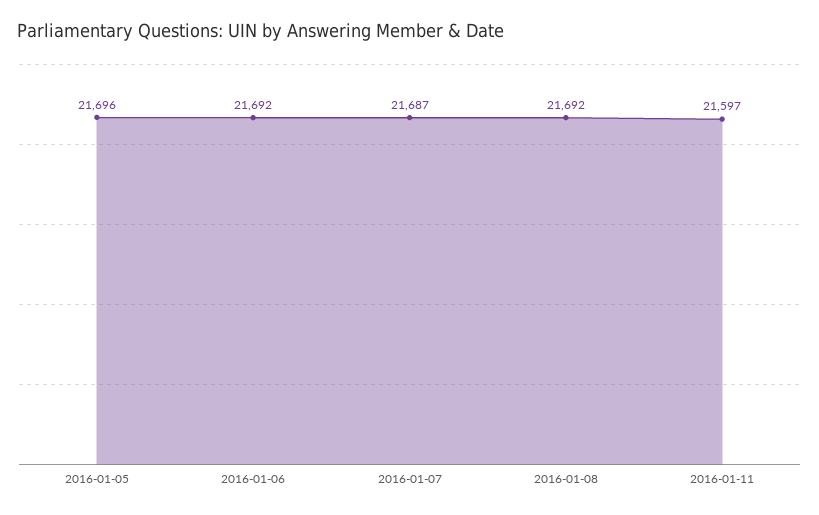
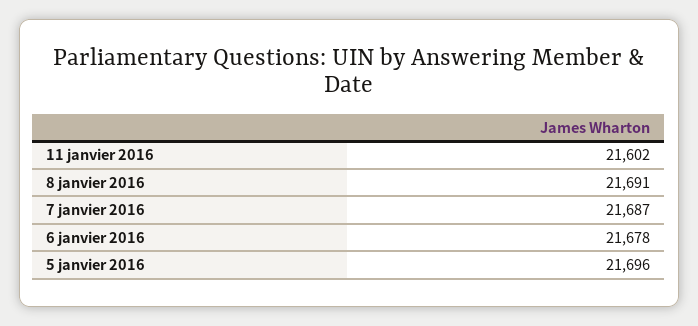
  {
    "2016-01-05": 21696,
-   "2016-01-06": 21692,
+   "2016-01-06": 21678,
    "2016-01-07": 21687,
-   "2016-01-08": 21692,
+   "2016-01-08": 21691,
-   "2016-01-11": 21597
+   "2016-01-11": 21602
  }

